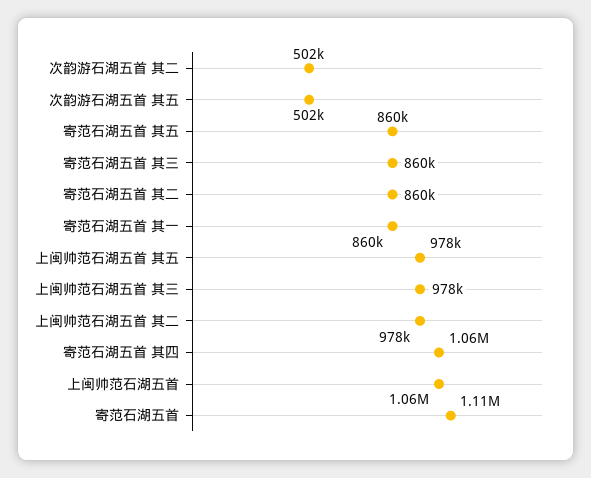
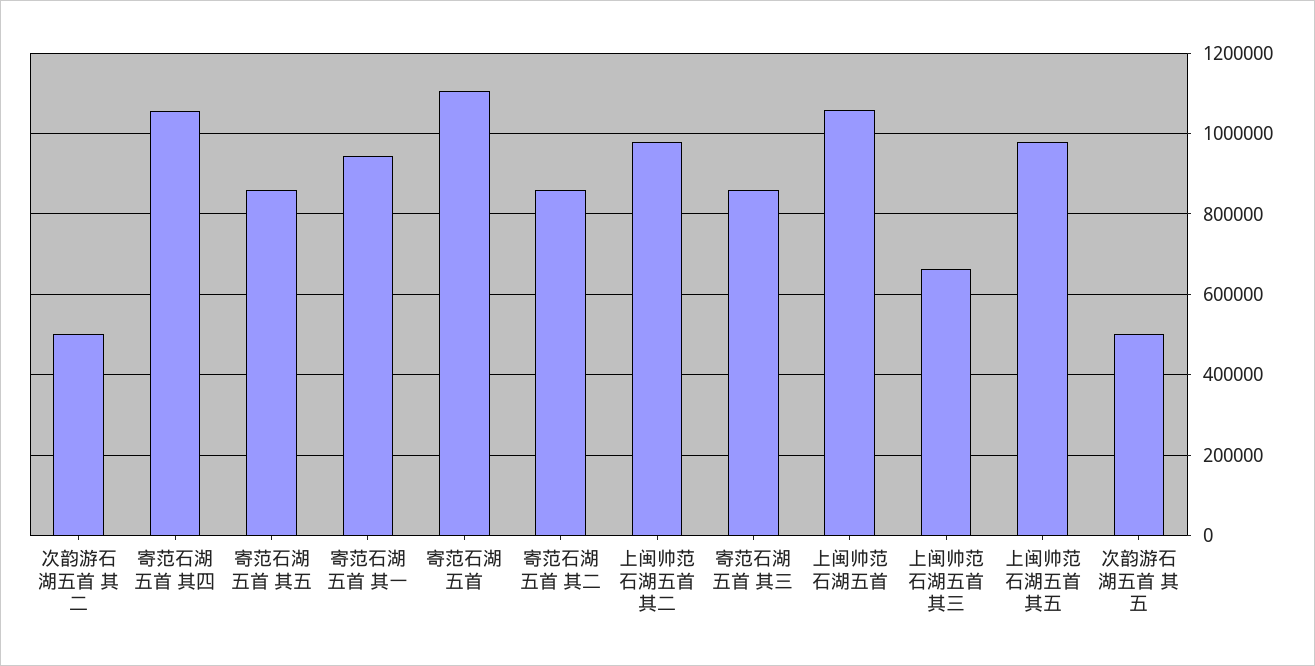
  {
    "次韵游石湖五首 其二": 502000,
    "次韵游石湖五首 其五": 502000,
    "寄范石湖五首 其五": 860000,
    "寄范石湖五首 其三": 860000,
    "寄范石湖五首 其二": 860000,
-   "寄范石湖五首 其一": 860000,
+   "寄范石湖五首 其一": 940000,
    "上闽帅范石湖五首 其五": 978000,
-   "上闽帅范石湖五首 其三": 978000,
+   "上闽帅范石湖五首 其三": 660000,
    "上闽帅范石湖五首 其二": 978000,
    "寄范石湖五首 其四": 1060000,
    "上闽帅范石湖五首": 1060000,
    "寄范石湖五首": 1110000
  }

